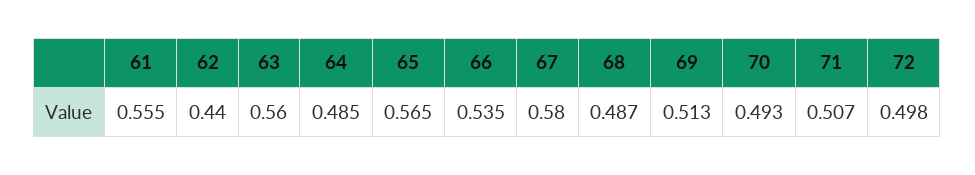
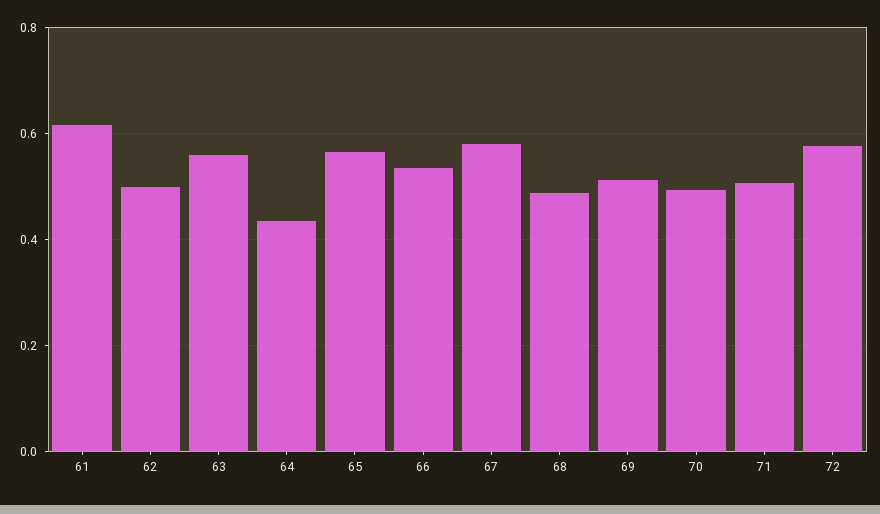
  {
-   "61": 0.555,
+   "61": 0.62,
-   "62": 0.44,
+   "62": 0.5,
    "63": 0.56,
-   "64": 0.485,
+   "64": 0.44,
    "65": 0.565,
    "66": 0.535,
    "67": 0.58,
    "68": 0.487,
    "69": 0.513,
    "70": 0.493,
    "71": 0.507,
-   "72": 0.498
+   "72": 0.58
  }

